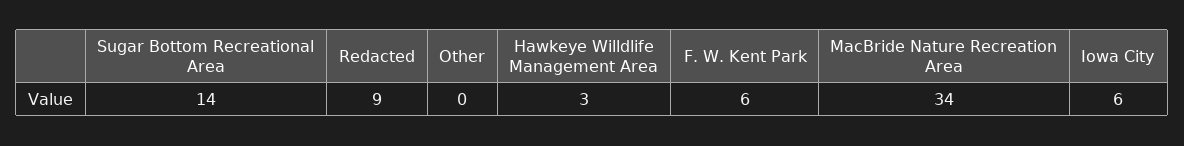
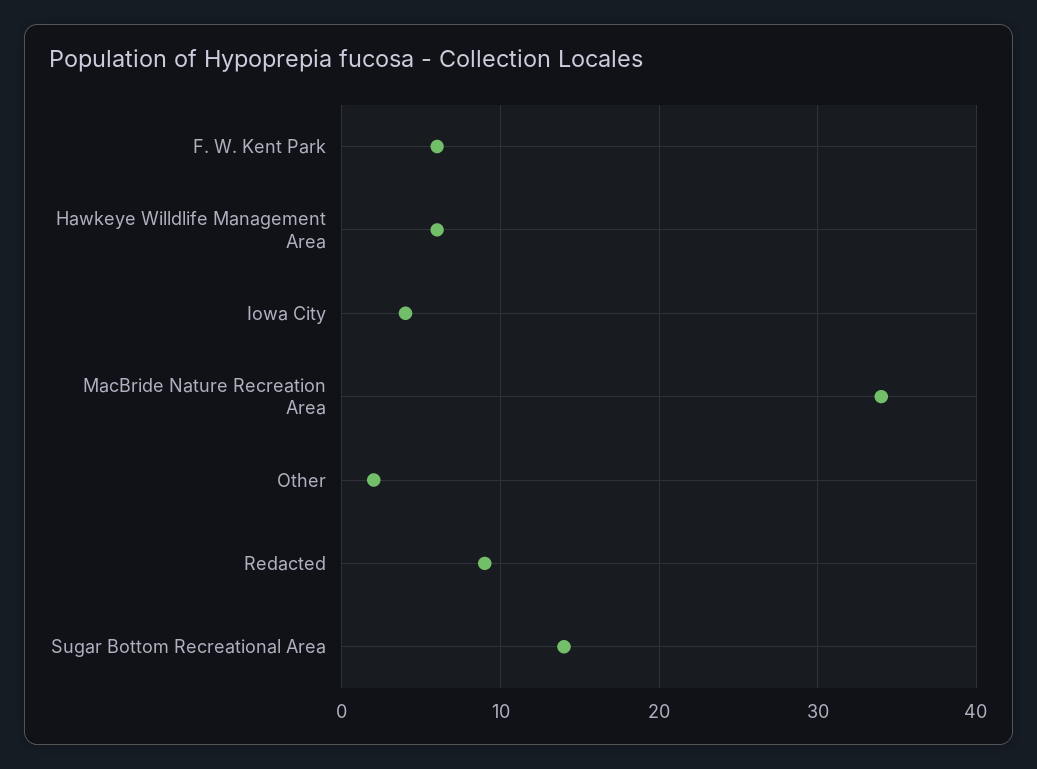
  {
    "Sugar Bottom Recreational Area": 14,
    "Redacted": 9,
-   "Other": 0,
+   "Other": 2,
-   "Hawkeye Willdlife Management Area": 3,
+   "Hawkeye Willdlife Management Area": 6,
    "F. W. Kent Park": 6,
    "MacBride Nature Recreation Area": 34,
-   "Iowa City": 6
+   "Iowa City": 4
  }

